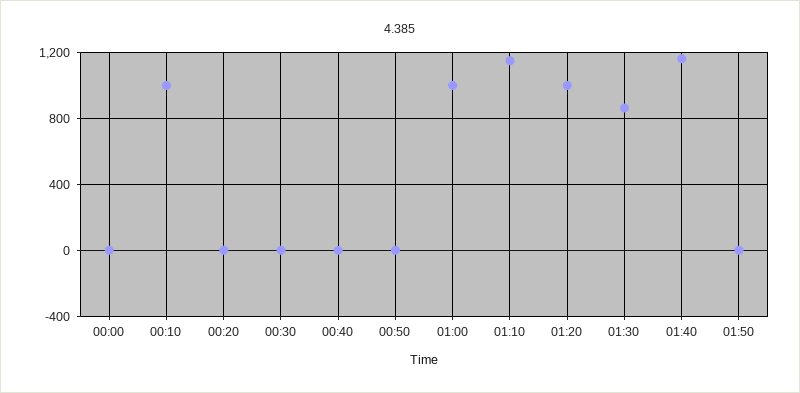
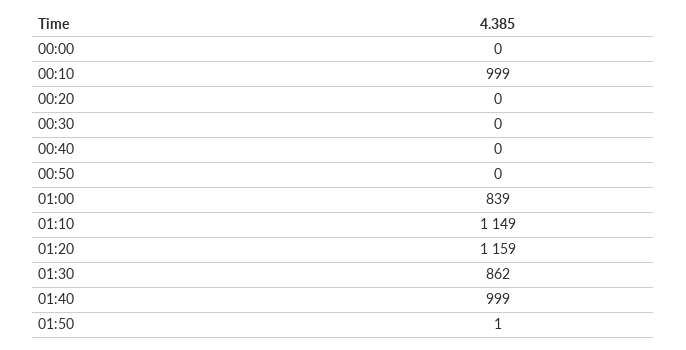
  {
    "00:00": 0,
    "00:10": 999,
    "00:20": 0,
    "00:30": 0,
    "00:40": 0,
    "00:50": 0,
-   "01:00": 1000,
+   "01:00": 839,
    "01:10": 1149,
-   "01:20": 1000,
+   "01:20": 1159,
    "01:30": 862,
-   "01:40": 1150,
+   "01:40": 999,
    "01:50": 1
  }

